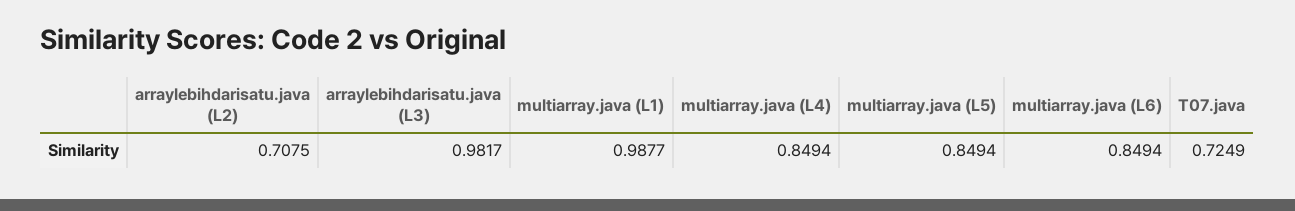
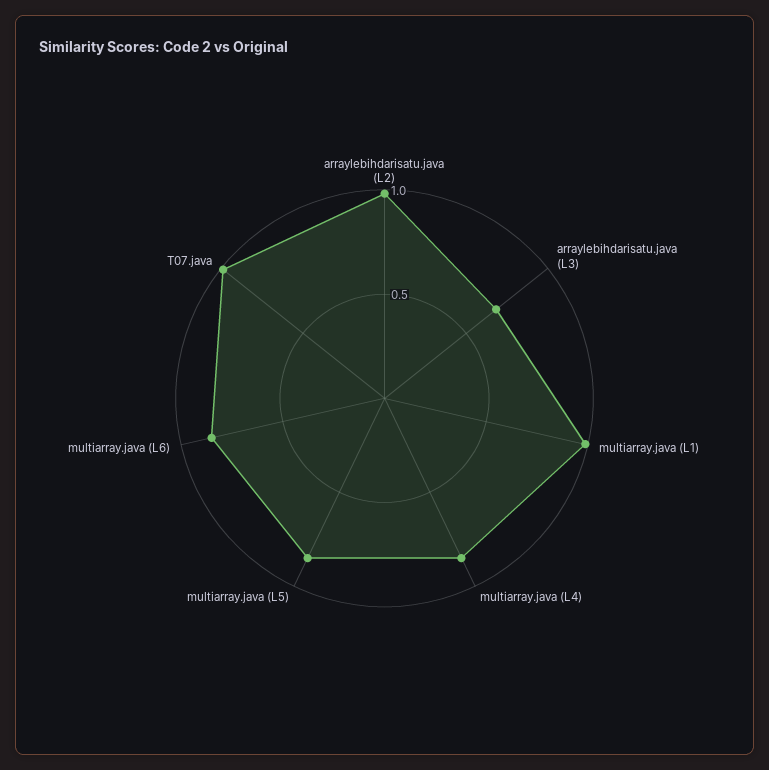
  {
-   "arraylebihdarisatu.java (L2)": 0.7075,
+   "arraylebihdarisatu.java (L2)": 1,
-   "arraylebihdarisatu.java (L3)": 0.9817,
+   "arraylebihdarisatu.java (L3)": 0.7,
    "multiarray.java (L1)": 0.9877,
    "multiarray.java (L4)": 0.8494,
    "multiarray.java (L5)": 0.8494,
    "multiarray.java (L6)": 0.8494,
-   "T07.java": 0.7249
+   "T07.java": 1
  }

